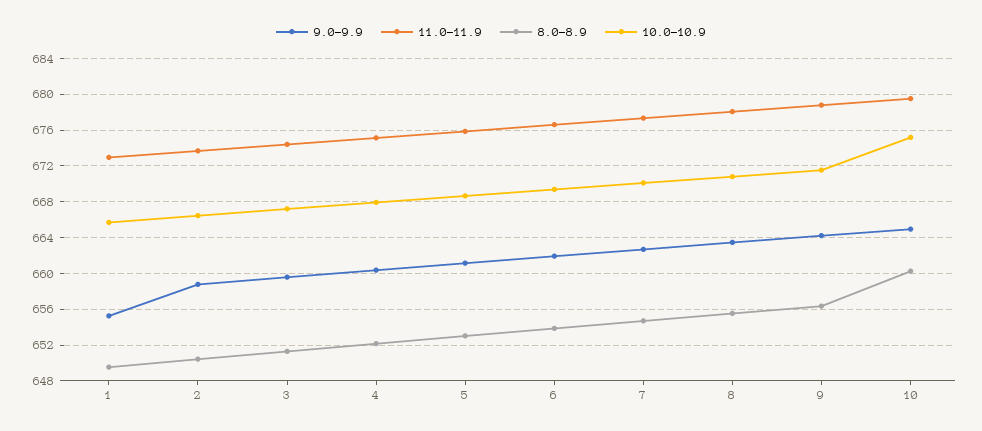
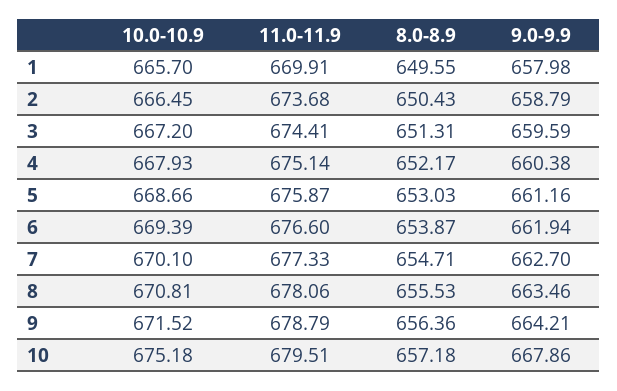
  {
    "9.0-9.9": {
-     "1": 655,
+     "1": 657.98,
      "2": 658.79,
      "3": 659.59,
      "4": 660.38,
      "5": 661.16,
      "6": 661.94,
      "7": 662.7,
      "8": 663.46,
      "9": 664.21,
-     "10": 665
+     "10": 667.86
    },
    "11.0-11.9": {
-     "1": 673,
+     "1": 669.91,
      "2": 673.68,
      "3": 674.41,
      "4": 675.14,
      "5": 675.87,
      "6": 676.6,
      "7": 677.33,
      "8": 678.06,
      "9": 678.79,
      "10": 679.51
    },
    "8.0-8.9": {
      "1": 649.55,
      "2": 650.43,
      "3": 651.31,
      "4": 652.17,
      "5": 653.03,
      "6": 653.87,
      "7": 654.71,
      "8": 655.53,
      "9": 656.36,
-     "10": 660
+     "10": 657.18
    },
    "10.0-10.9": {
      "1": 665.7,
      "2": 666.45,
      "3": 667.2,
      "4": 667.93,
      "5": 668.66,
      "6": 669.39,
      "7": 670.1,
      "8": 670.81,
      "9": 671.52,
      "10": 675.18
    }
  }

